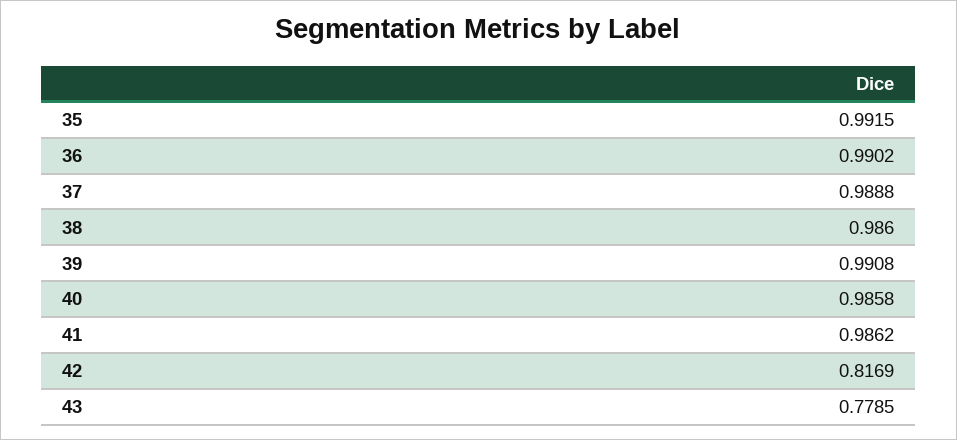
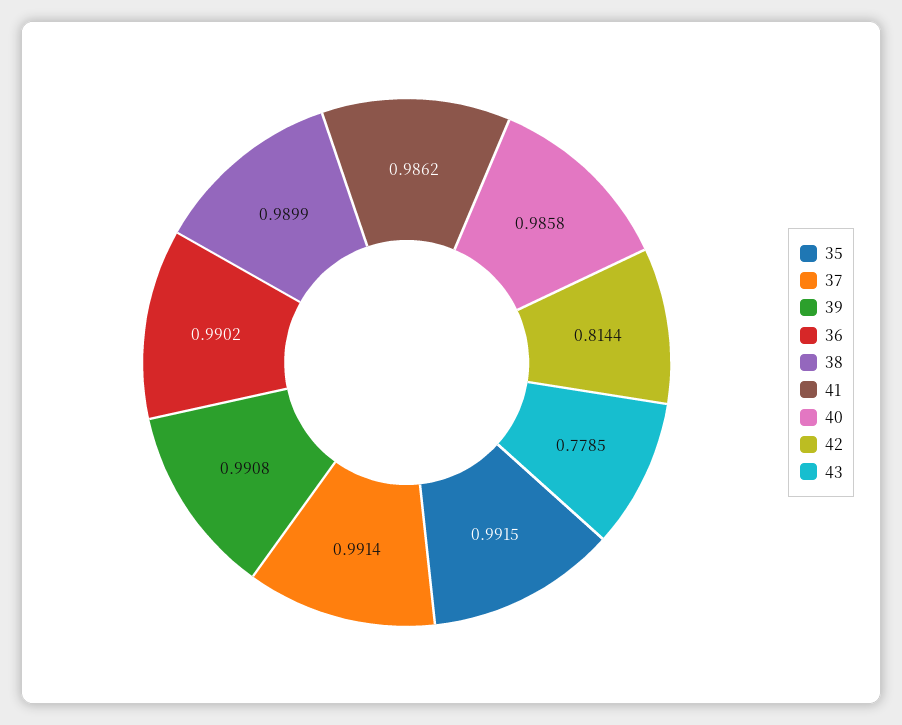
  {
    "35": 0.9915,
    "36": 0.9902,
-   "37": 0.9888,
+   "37": 0.9914,
-   "38": 0.986,
+   "38": 0.9899,
    "39": 0.9908,
    "40": 0.9858,
    "41": 0.9862,
-   "42": 0.8169,
+   "42": 0.8144,
    "43": 0.7785
  }

